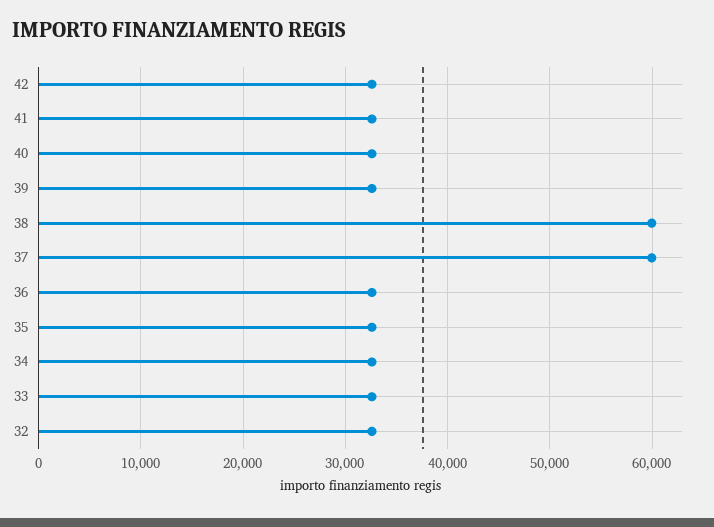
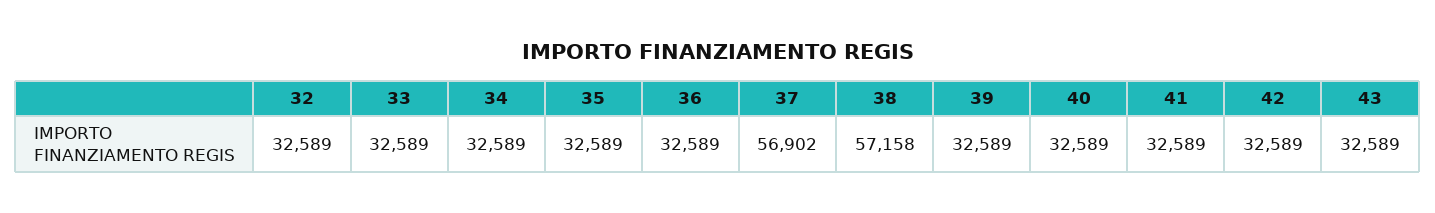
  {
    "42": 32589,
    "41": 32589,
    "40": 32589,
    "39": 32589,
-   "38": 60000,
+   "38": 57158,
-   "37": 60000,
+   "37": 56902,
    "36": 32589,
    "35": 32589,
    "34": 32589,
    "33": 32589,
-   "32": 32589
+   "32": 32589,
+   "43": 32589
  }

